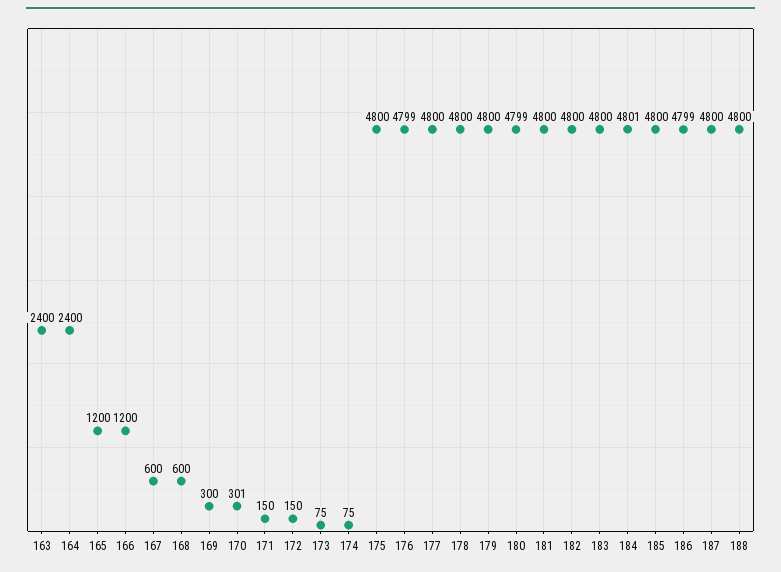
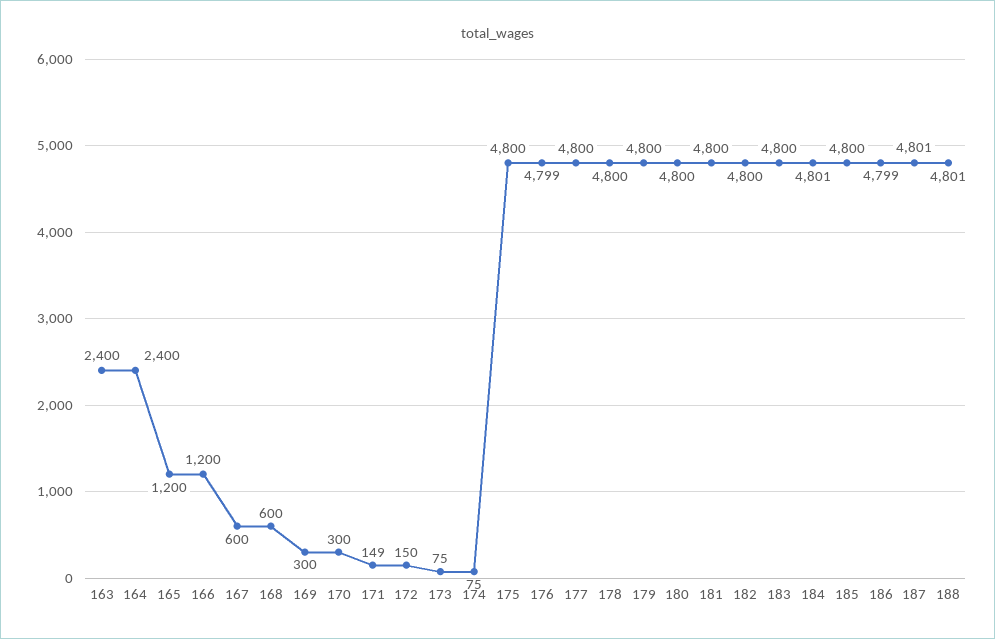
  {
    "163": 2400,
    "164": 2400,
    "165": 1200,
    "166": 1200,
    "167": 600,
    "168": 600,
    "169": 300,
-   "170": 301,
+   "170": 300,
-   "171": 150,
+   "171": 149,
    "172": 150,
    "173": 75,
    "174": 75,
    "175": 4800,
    "176": 4799,
    "177": 4800,
    "178": 4800,
    "179": 4800,
-   "180": 4799,
+   "180": 4800,
    "181": 4800,
    "182": 4800,
    "183": 4800,
    "184": 4801,
    "185": 4800,
    "186": 4799,
-   "187": 4800,
+   "187": 4801,
-   "188": 4800
+   "188": 4801
  }

